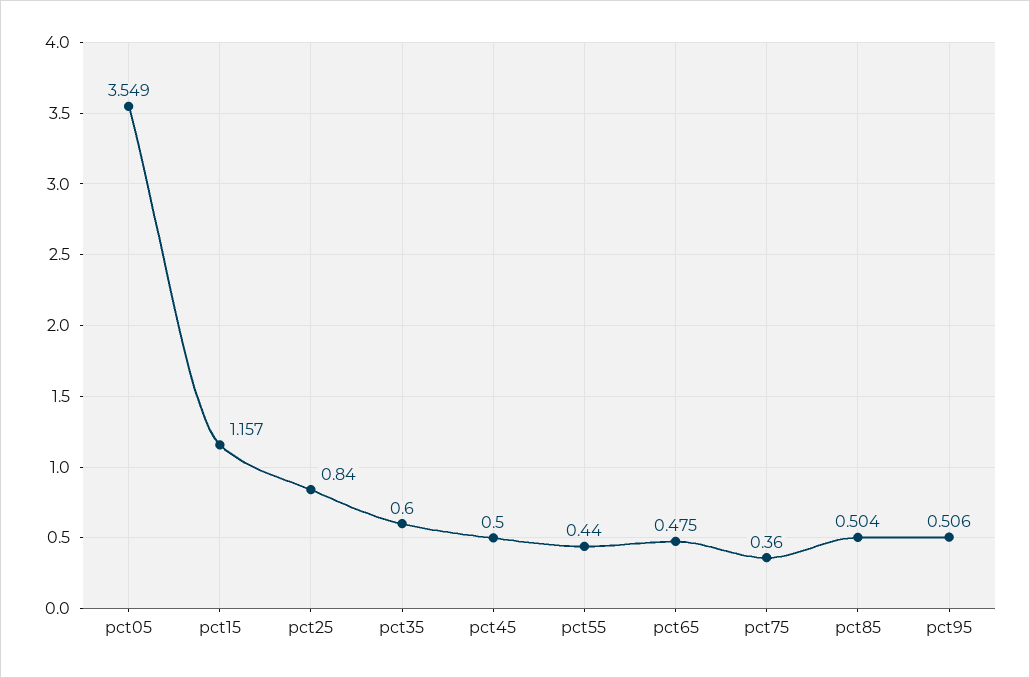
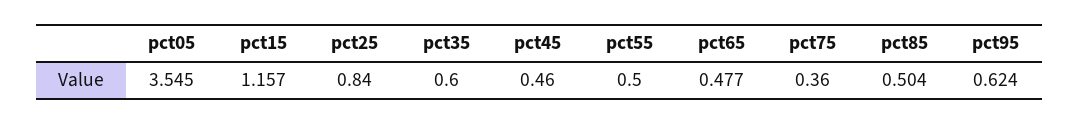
  {
-   "pct05": 3.549,
+   "pct05": 3.545,
    "pct15": 1.157,
    "pct25": 0.84,
    "pct35": 0.6,
-   "pct45": 0.5,
+   "pct45": 0.46,
-   "pct55": 0.44,
+   "pct55": 0.5,
-   "pct65": 0.475,
+   "pct65": 0.477,
    "pct75": 0.36,
    "pct85": 0.504,
-   "pct95": 0.506
+   "pct95": 0.624
  }

